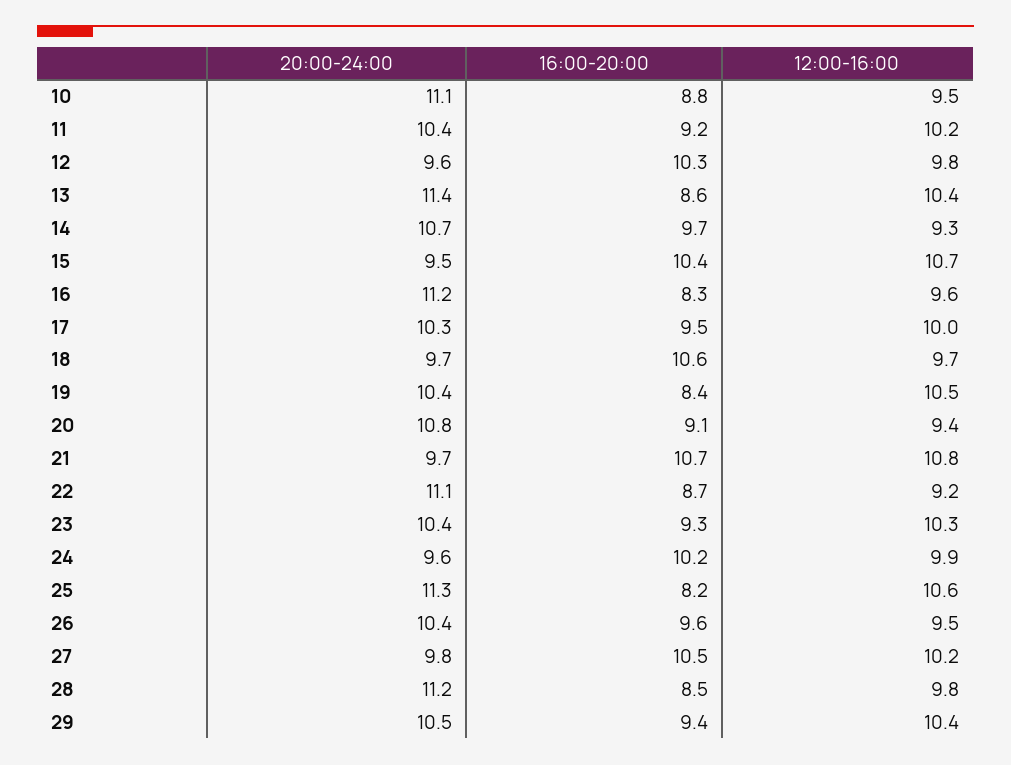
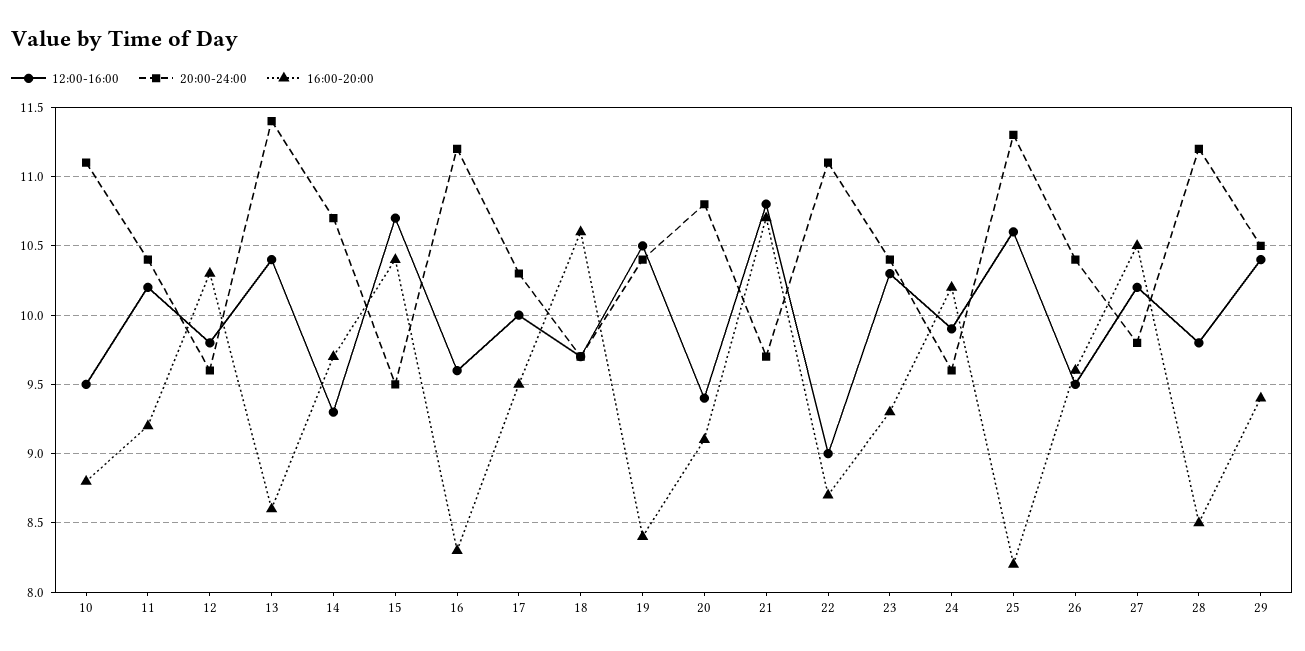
  {
    "20:00-24:00": {
      "10": 11.1,
      "11": 10.4,
      "12": 9.6,
      "13": 11.4,
      "14": 10.7,
      "15": 9.5,
      "16": 11.2,
      "17": 10.3,
      "18": 9.7,
      "19": 10.4,
      "20": 10.8,
      "21": 9.7,
      "22": 11.1,
      "23": 10.4,
      "24": 9.6,
      "25": 11.3,
      "26": 10.4,
      "27": 9.8,
      "28": 11.2,
      "29": 10.5
    },
    "16:00-20:00": {
      "10": 8.8,
      "11": 9.2,
      "12": 10.3,
      "13": 8.6,
      "14": 9.7,
      "15": 10.4,
      "16": 8.3,
      "17": 9.5,
      "18": 10.6,
      "19": 8.4,
      "20": 9.1,
      "21": 10.7,
      "22": 8.7,
      "23": 9.3,
      "24": 10.2,
      "25": 8.2,
      "26": 9.6,
      "27": 10.5,
      "28": 8.5,
      "29": 9.4
    },
    "12:00-16:00": {
      "10": 9.5,
      "11": 10.2,
      "12": 9.8,
      "13": 10.4,
      "14": 9.3,
      "15": 10.7,
      "16": 9.6,
      "17": 10,
      "18": 9.7,
      "19": 10.5,
      "20": 9.4,
      "21": 10.8,
-     "22": 9.2,
+     "22": 9,
      "23": 10.3,
      "24": 9.9,
      "25": 10.6,
      "26": 9.5,
      "27": 10.2,
      "28": 9.8,
      "29": 10.4
    }
  }

